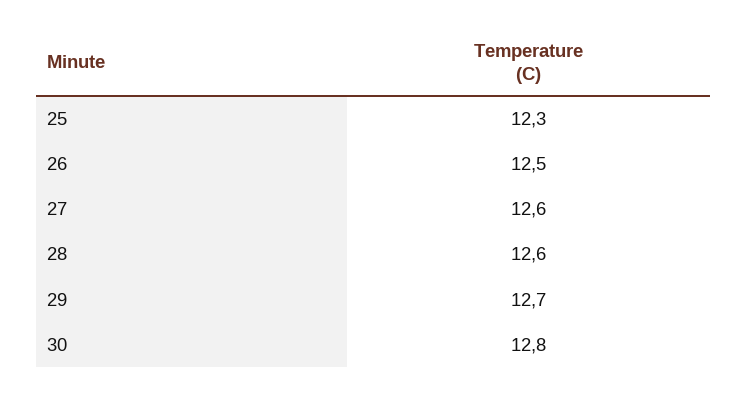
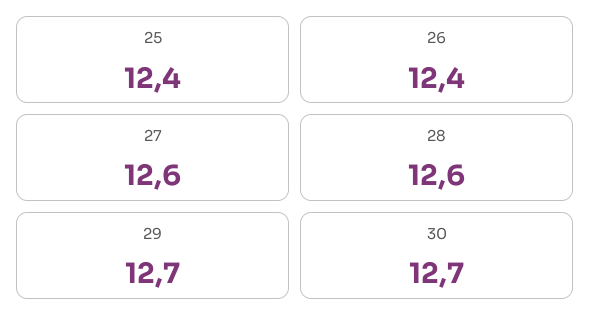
  {
-   "25": 12.3,
+   "25": 12.4,
-   "26": 12.5,
+   "26": 12.4,
    "27": 12.6,
    "28": 12.6,
    "29": 12.7,
-   "30": 12.8
+   "30": 12.7
  }

